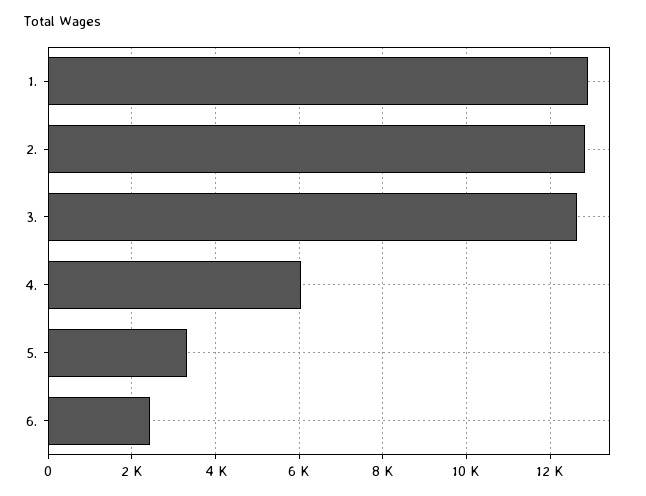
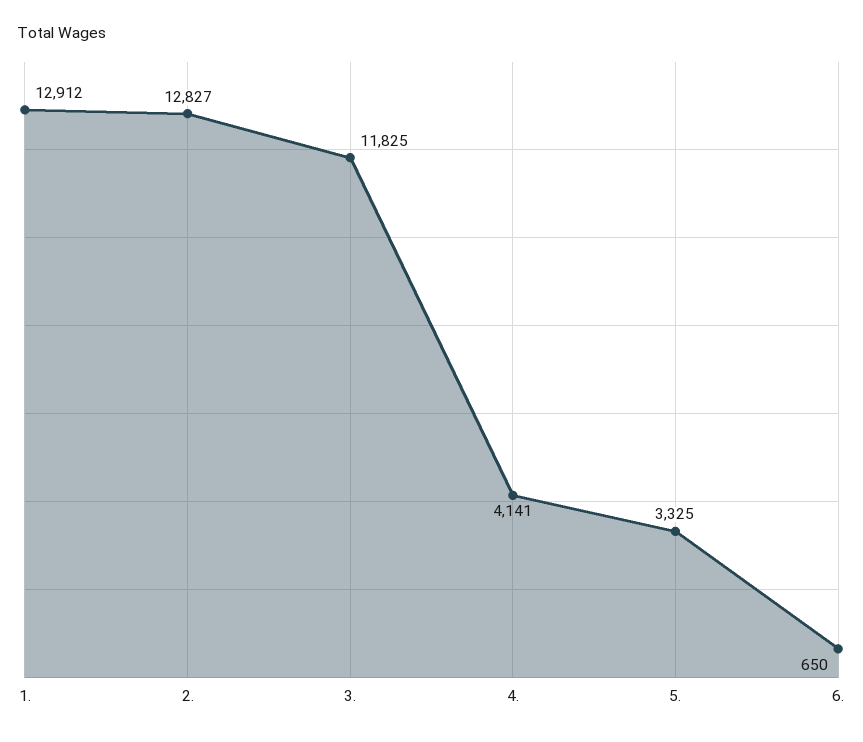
  {
    "1.": 12912,
    "2.": 12827,
-   "3.": 12600,
+   "3.": 11825,
-   "4.": 6000,
+   "4.": 4141,
    "5.": 3325,
-   "6.": 2400
+   "6.": 650
  }

